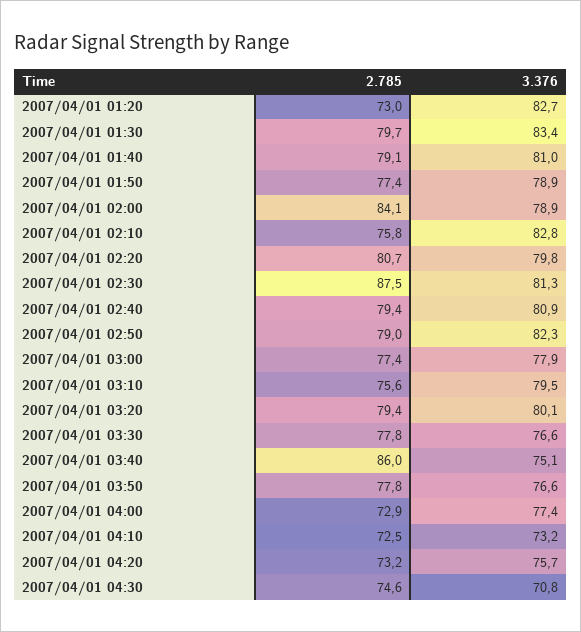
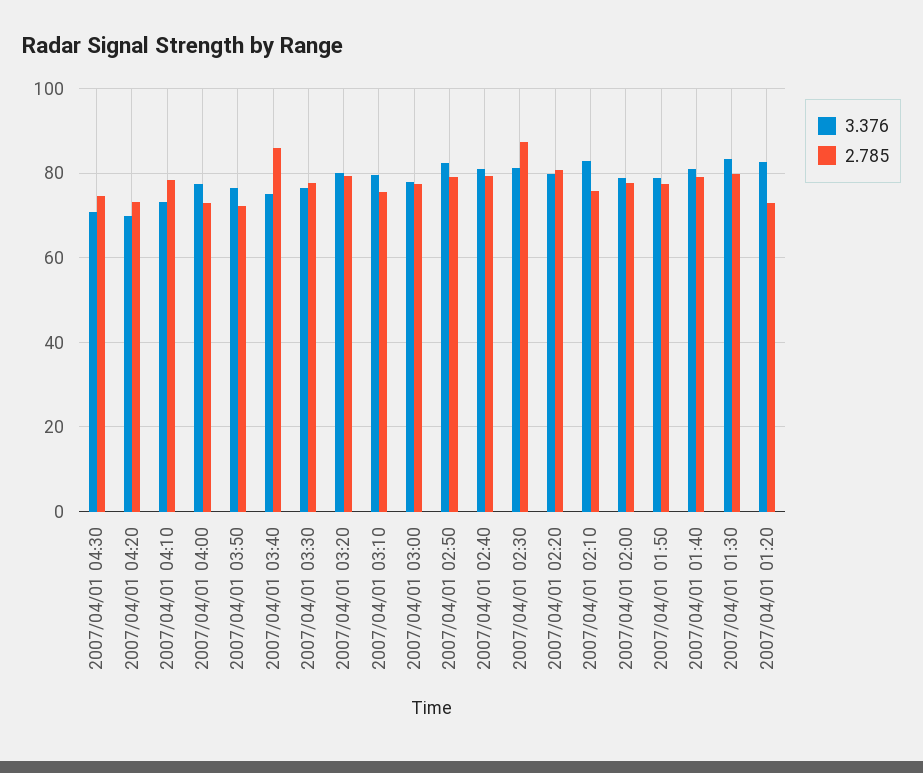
  {
    "2.785": {
      "2007/04/01 01:20": 73,
      "2007/04/01 01:30": 79.7,
      "2007/04/01 01:40": 79.1,
      "2007/04/01 01:50": 77.4,
-     "2007/04/01 02:00": 84.1,
+     "2007/04/01 02:00": 78,
      "2007/04/01 02:10": 75.8,
      "2007/04/01 02:20": 80.7,
      "2007/04/01 02:30": 87.5,
      "2007/04/01 02:40": 79.4,
      "2007/04/01 02:50": 79,
      "2007/04/01 03:00": 77.4,
      "2007/04/01 03:10": 75.6,
      "2007/04/01 03:20": 79.4,
      "2007/04/01 03:30": 77.8,
      "2007/04/01 03:40": 86,
-     "2007/04/01 03:50": 77.8,
+     "2007/04/01 03:50": 72,
      "2007/04/01 04:00": 72.9,
-     "2007/04/01 04:10": 72.5,
+     "2007/04/01 04:10": 78,
      "2007/04/01 04:20": 73.2,
      "2007/04/01 04:30": 74.6
    },
    "3.376": {
      "2007/04/01 01:20": 82.7,
      "2007/04/01 01:30": 83.4,
      "2007/04/01 01:40": 81,
      "2007/04/01 01:50": 78.9,
      "2007/04/01 02:00": 78.9,
      "2007/04/01 02:10": 82.8,
      "2007/04/01 02:20": 79.8,
      "2007/04/01 02:30": 81.3,
      "2007/04/01 02:40": 80.9,
      "2007/04/01 02:50": 82.3,
      "2007/04/01 03:00": 77.9,
      "2007/04/01 03:10": 79.5,
      "2007/04/01 03:20": 80.1,
      "2007/04/01 03:30": 76.6,
      "2007/04/01 03:40": 75.1,
      "2007/04/01 03:50": 76.6,
      "2007/04/01 04:00": 77.4,
      "2007/04/01 04:10": 73.2,
-     "2007/04/01 04:20": 75.7,
+     "2007/04/01 04:20": 70,
      "2007/04/01 04:30": 70.8
    }
  }

